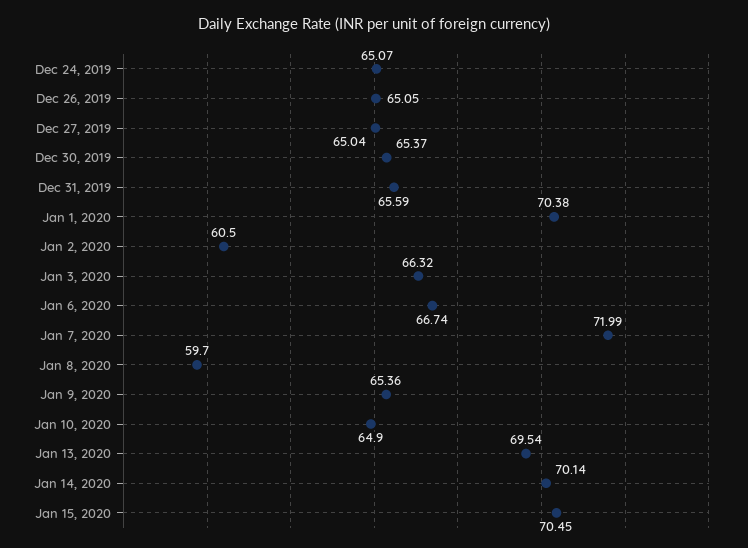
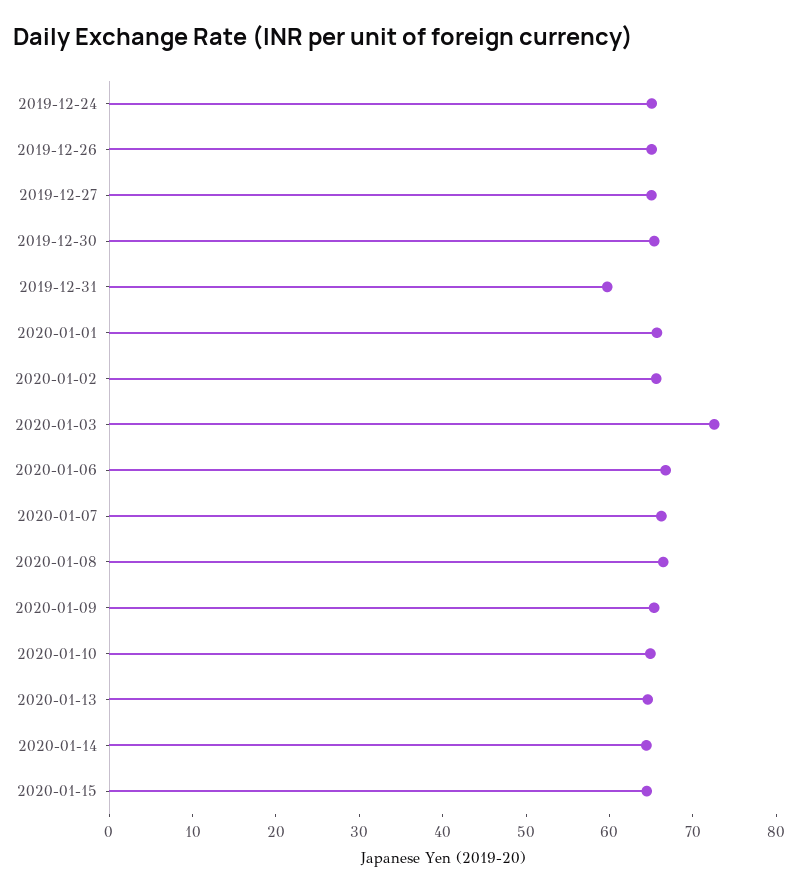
  {
    "Dec 24, 2019": 65.07,
    "Dec 26, 2019": 65.05,
    "Dec 27, 2019": 65.04,
    "Dec 30, 2019": 65.37,
-   "Dec 31, 2019": 65.59,
+   "Dec 31, 2019": 60,
-   "Jan 1, 2020": 70.38,
+   "Jan 1, 2020": 66,
-   "Jan 2, 2020": 60.5,
+   "Jan 2, 2020": 66,
-   "Jan 3, 2020": 66.32,
+   "Jan 3, 2020": 72,
    "Jan 6, 2020": 66.74,
-   "Jan 7, 2020": 71.99,
+   "Jan 7, 2020": 66,
-   "Jan 8, 2020": 59.7,
+   "Jan 8, 2020": 66,
    "Jan 9, 2020": 65.36,
    "Jan 10, 2020": 64.9,
-   "Jan 13, 2020": 69.54,
+   "Jan 13, 2020": 64,
-   "Jan 14, 2020": 70.14,
+   "Jan 14, 2020": 64,
-   "Jan 15, 2020": 70.45
+   "Jan 15, 2020": 64
  }

